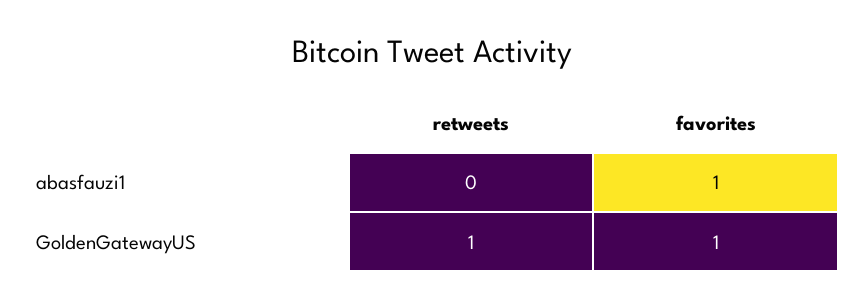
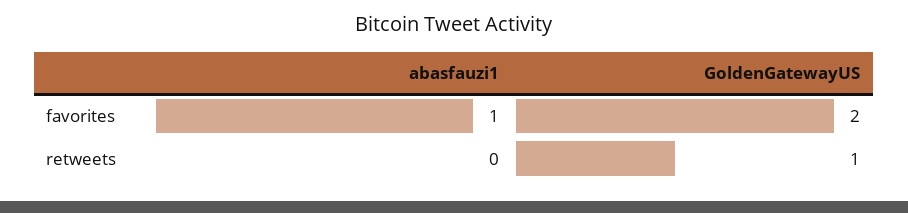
  {
    "retweets": {
      "abasfauzi1": 0,
      "GoldenGatewayUS": 1
    },
    "favorites": {
      "abasfauzi1": 1,
-     "GoldenGatewayUS": 1
+     "GoldenGatewayUS": 2
    }
  }

